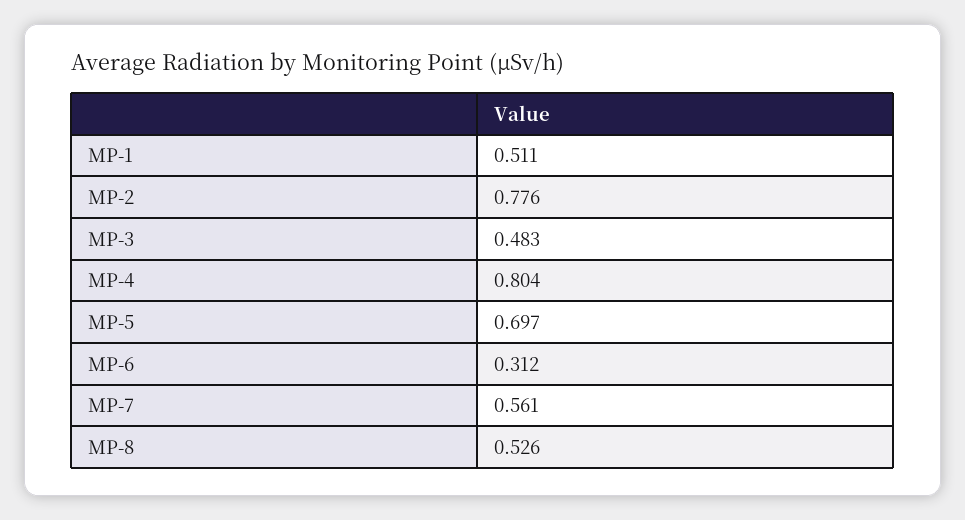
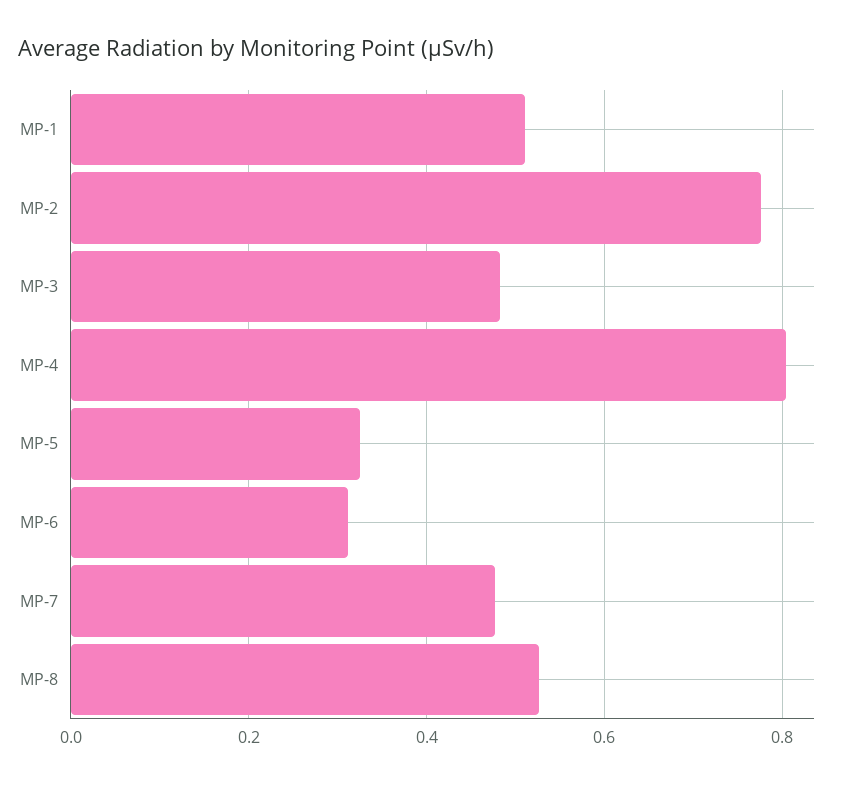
  {
    "MP-1": 0.511,
    "MP-2": 0.776,
    "MP-3": 0.483,
    "MP-4": 0.804,
-   "MP-5": 0.697,
+   "MP-5": 0.32,
    "MP-6": 0.312,
-   "MP-7": 0.561,
+   "MP-7": 0.48,
    "MP-8": 0.526
  }

